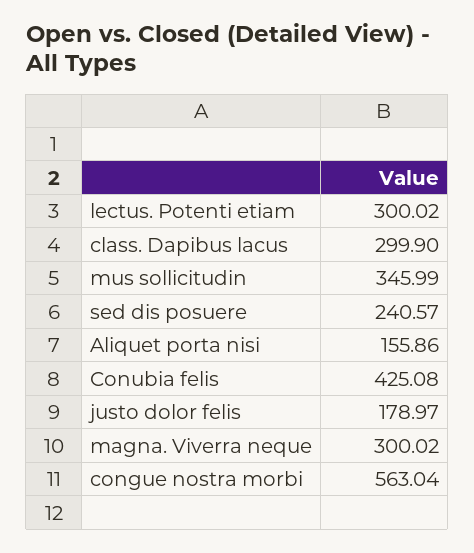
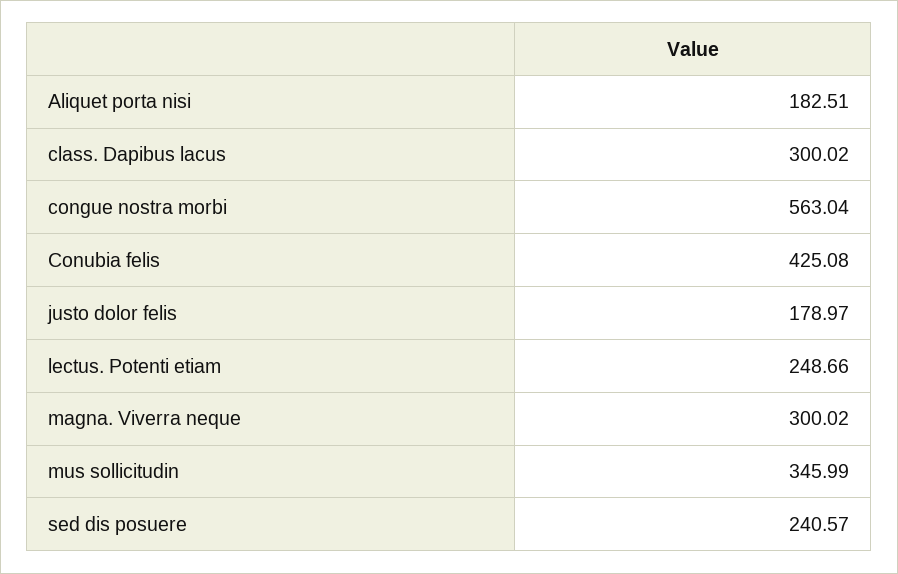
  {
-   "lectus. Potenti etiam": 300.02,
+   "lectus. Potenti etiam": 248.66,
-   "class. Dapibus lacus": 299.9,
+   "class. Dapibus lacus": 300.02,
    "mus sollicitudin": 345.99,
    "sed dis posuere": 240.57,
-   "Aliquet porta nisi": 155.86,
+   "Aliquet porta nisi": 182.51,
    "Conubia felis": 425.08,
    "justo dolor felis": 178.97,
    "magna. Viverra neque": 300.02,
    "congue nostra morbi": 563.04
  }

